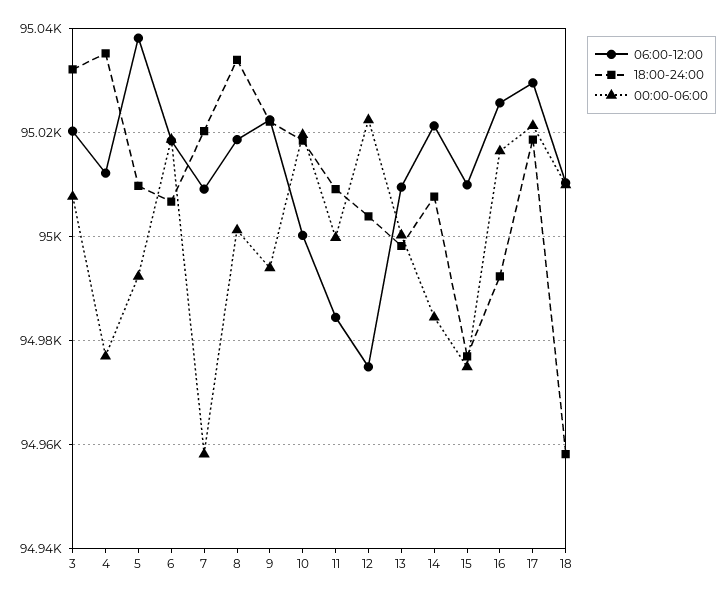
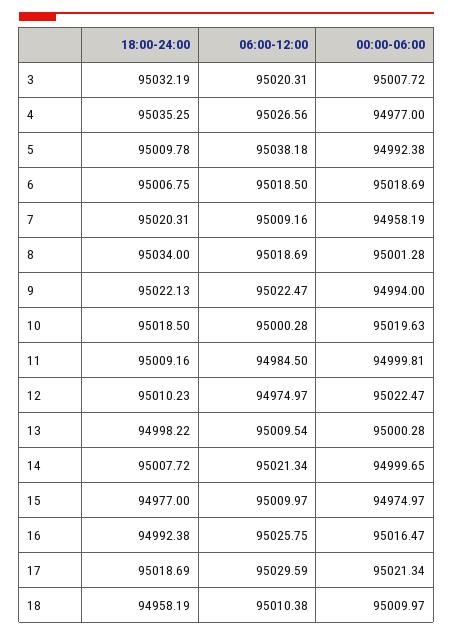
  {
    "06:00-12:00": {
      "3": 95020.31,
-     "4": 95012,
+     "4": 95026.56,
      "5": 95038.18,
      "6": 95018.5,
      "7": 95009.16,
      "8": 95018.69,
      "9": 95022.47,
      "10": 95000.28,
      "11": 94984.5,
      "12": 94974.97,
      "13": 95009.54,
      "14": 95021.34,
      "15": 95009.97,
      "16": 95025.75,
      "17": 95029.59,
      "18": 95010.38
    },
    "18:00-24:00": {
      "3": 95032.19,
      "4": 95035.25,
      "5": 95009.78,
      "6": 95006.75,
      "7": 95020.31,
      "8": 95034,
      "9": 95022.13,
      "10": 95018.5,
      "11": 95009.16,
-     "12": 95004,
+     "12": 95010.23,
      "13": 94998.22,
      "14": 95007.72,
      "15": 94977,
      "16": 94992.38,
      "17": 95018.69,
      "18": 94958.19
    },
    "00:00-06:00": {
      "3": 95007.72,
      "4": 94977,
      "5": 94992.38,
      "6": 95018.69,
      "7": 94958.19,
      "8": 95001.28,
      "9": 94994,
      "10": 95019.63,
      "11": 94999.81,
      "12": 95022.47,
      "13": 95000.28,
-     "14": 94984,
+     "14": 94999.65,
      "15": 94974.97,
      "16": 95016.47,
      "17": 95021.34,
      "18": 95009.97
    }
  }

